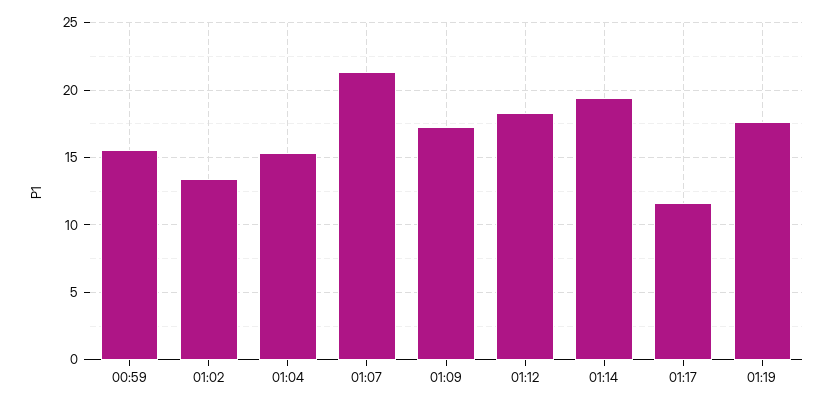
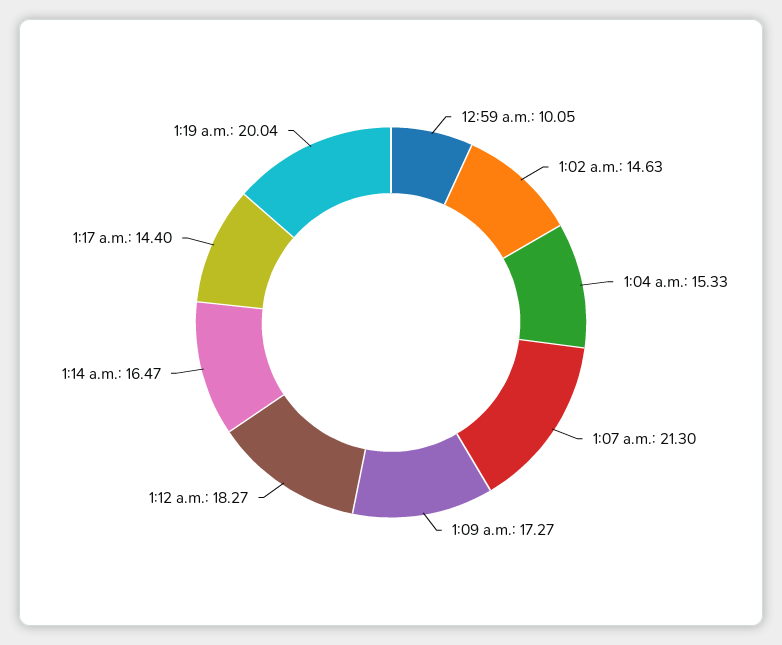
  {
-   "00:59": 15.5,
+   "00:59": 10.05,
-   "01:02": 13.5,
+   "01:02": 14.63,
    "01:04": 15.33,
    "01:07": 21.3,
    "01:09": 17.27,
    "01:12": 18.27,
-   "01:14": 19.5,
+   "01:14": 16.47,
-   "01:17": 11.5,
+   "01:17": 14.4,
-   "01:19": 17.5
+   "01:19": 20.04
  }

